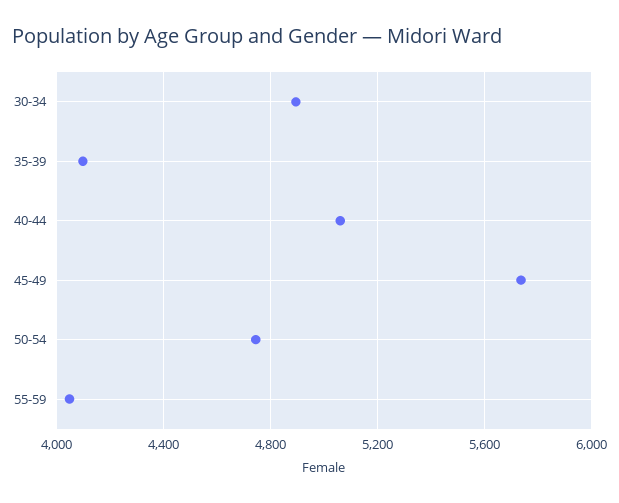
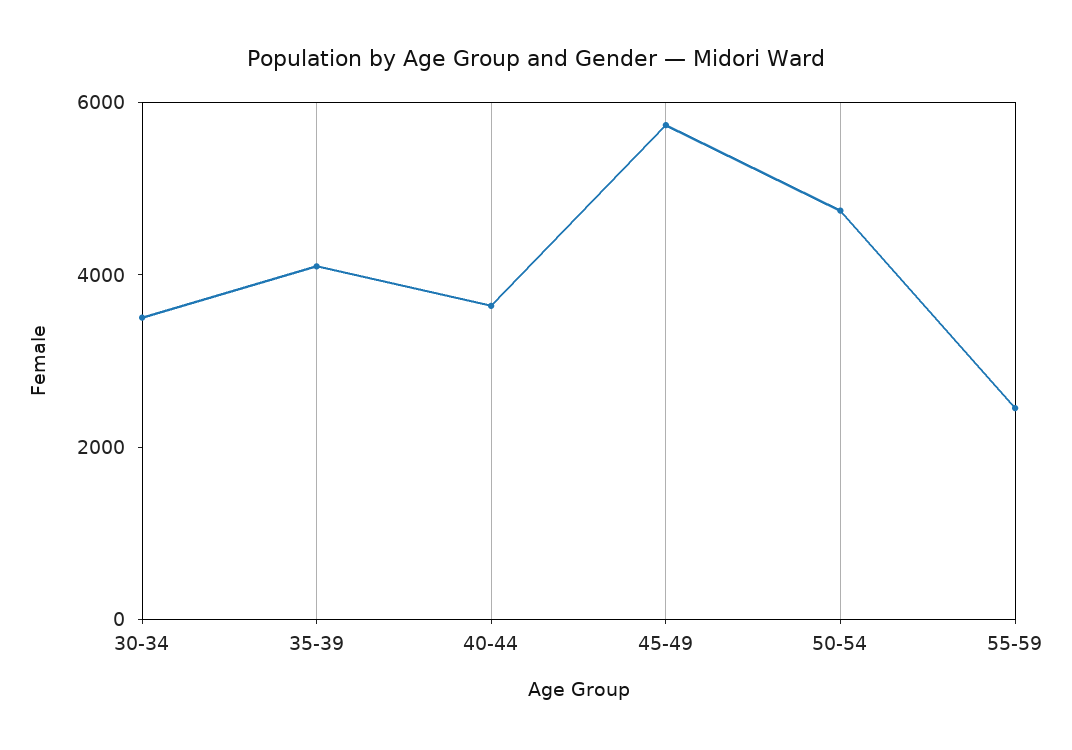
  {
-   "30-34": 4900,
+   "30-34": 3500,
    "35-39": 4100,
-   "40-44": 5050,
+   "40-44": 3500,
    "45-49": 5750,
    "50-54": 4750,
-   "55-59": 4050
+   "55-59": 2500
  }

